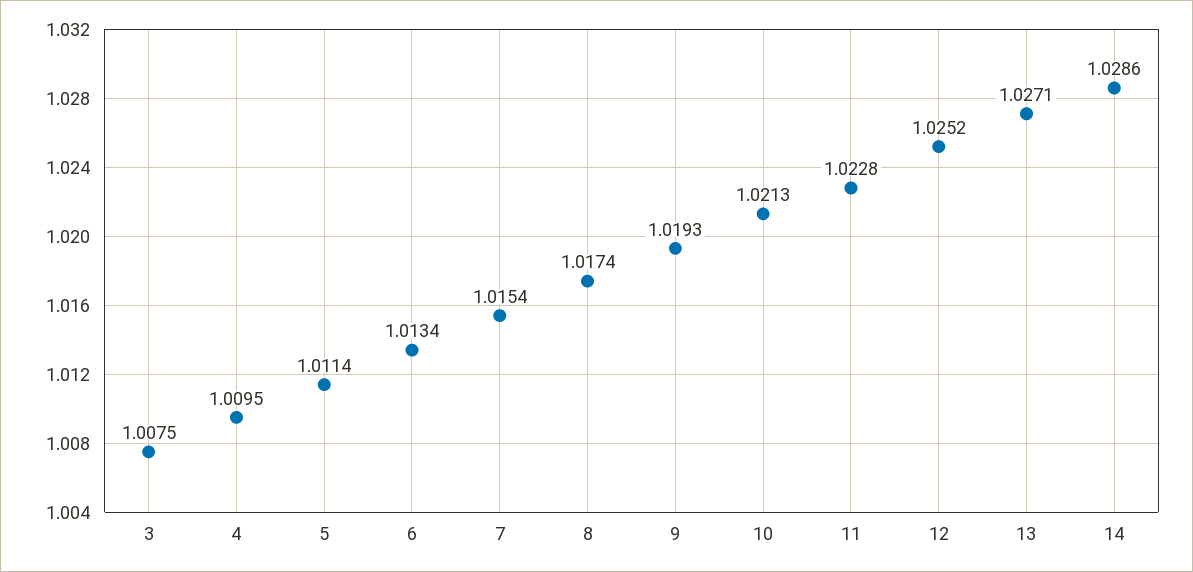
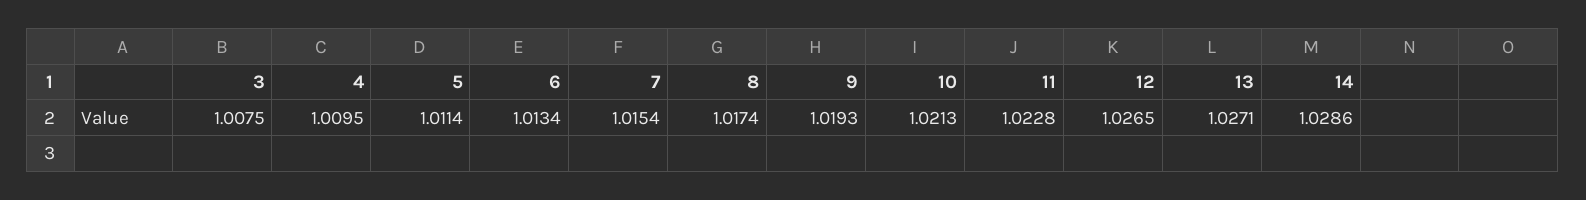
  {
    "3": 1.0075,
    "4": 1.0095,
    "5": 1.0114,
    "6": 1.0134,
    "7": 1.0154,
    "8": 1.0174,
    "9": 1.0193,
    "10": 1.0213,
    "11": 1.0228,
-   "12": 1.0252,
+   "12": 1.0265,
    "13": 1.0271,
    "14": 1.0286
  }

